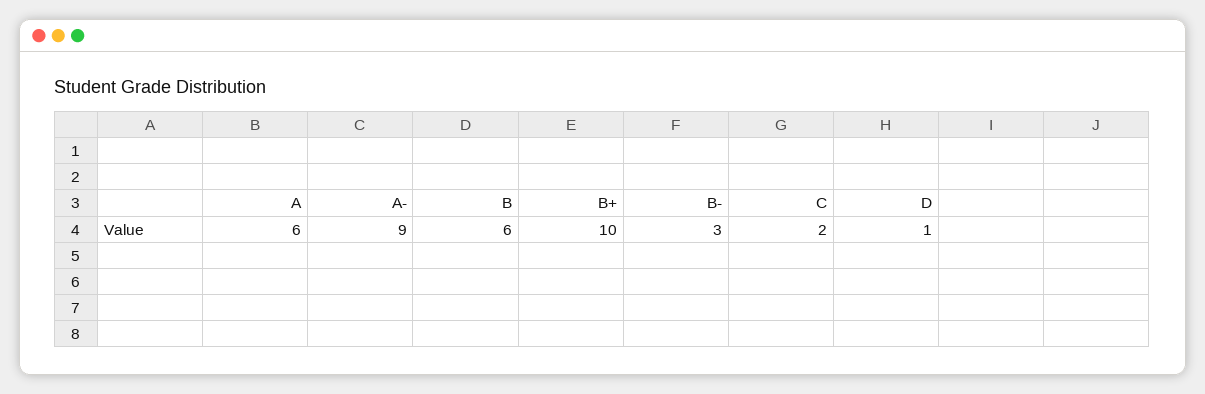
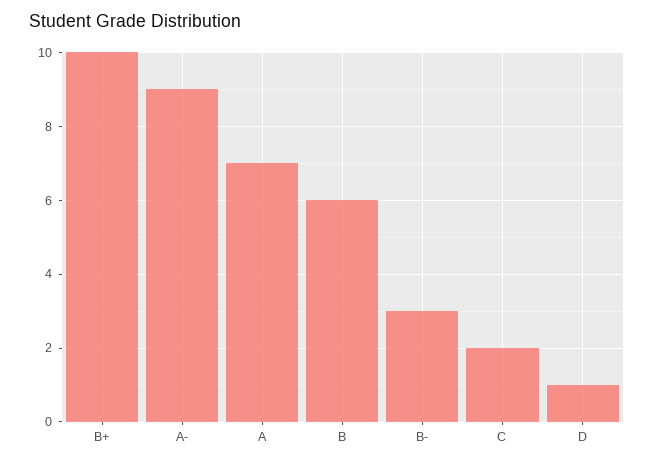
  {
-   "A": 6,
+   "A": 7,
    "A-": 9,
    "B": 6,
    "B+": 10,
    "B-": 3,
    "C": 2,
    "D": 1
  }

